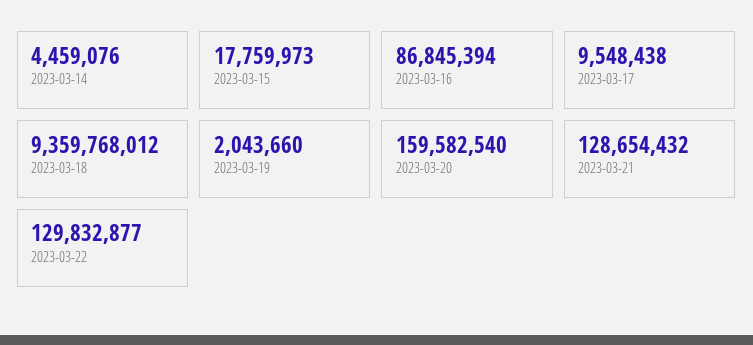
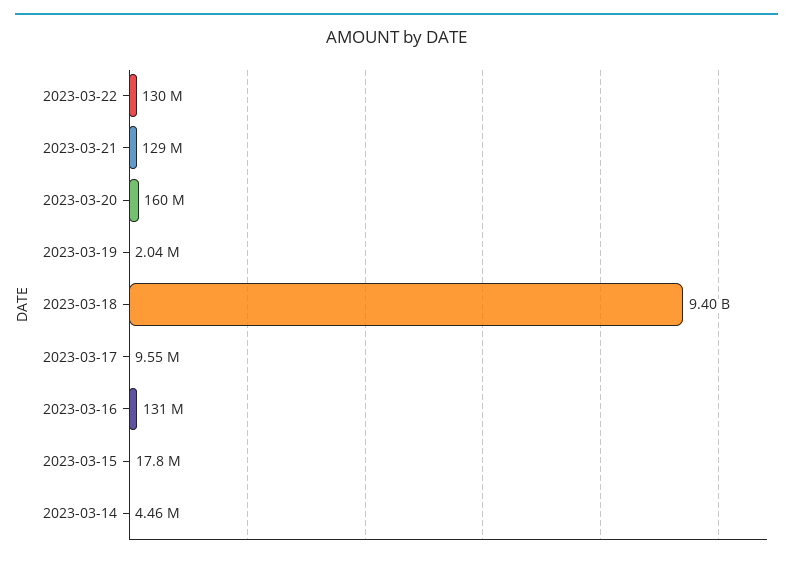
  {
    "2023-03-14": 4459076,
    "2023-03-15": 17759973,
-   "2023-03-16": 86845394,
+   "2023-03-16": 131000000,
    "2023-03-17": 9548438,
-   "2023-03-18": 9359768012,
+   "2023-03-18": 9400000000,
    "2023-03-19": 2043660,
    "2023-03-20": 159582540,
    "2023-03-21": 128654432,
    "2023-03-22": 129832877
  }

